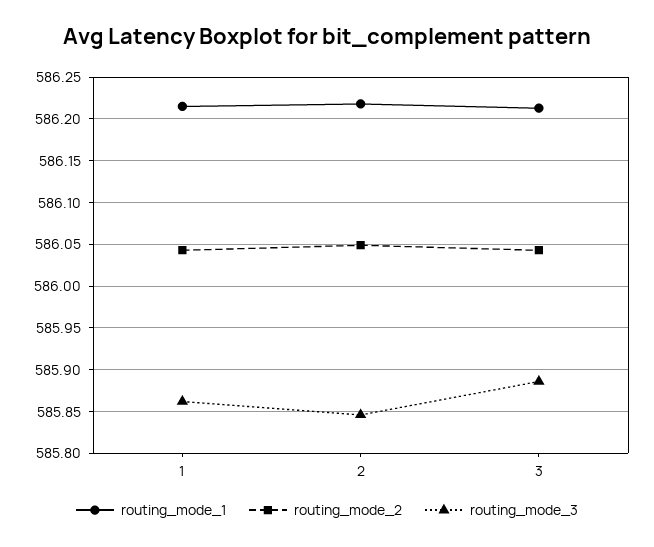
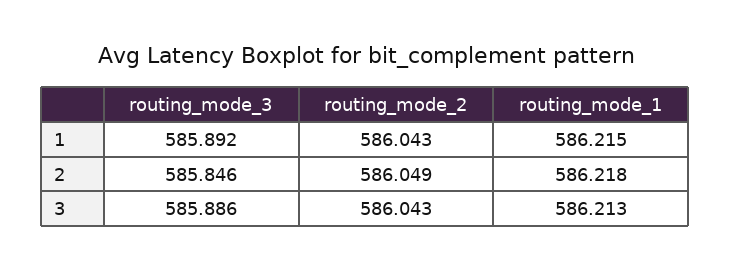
  {
    "routing_mode_1": {
      "1": 586.215,
      "2": 586.218,
      "3": 586.213
    },
    "routing_mode_2": {
      "1": 586.043,
      "2": 586.049,
      "3": 586.043
    },
    "routing_mode_3": {
-     "1": 585.86,
+     "1": 585.892,
      "2": 585.846,
      "3": 585.886
    }
  }

